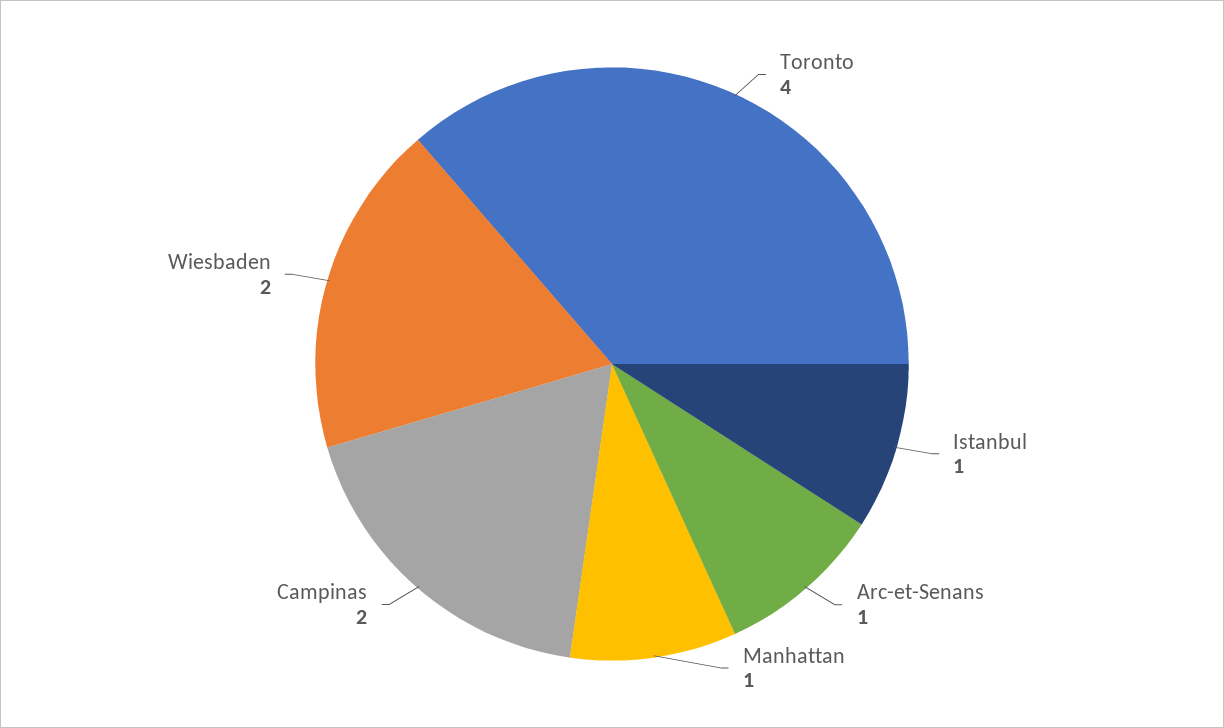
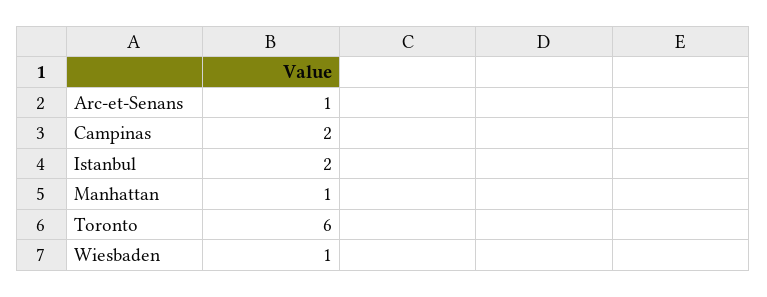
  {
-   "Toronto": 4,
+   "Toronto": 6,
-   "Istanbul": 1,
+   "Istanbul": 2,
    "Arc-et-Senans": 1,
    "Manhattan": 1,
    "Campinas": 2,
-   "Wiesbaden": 2
+   "Wiesbaden": 1
  }

